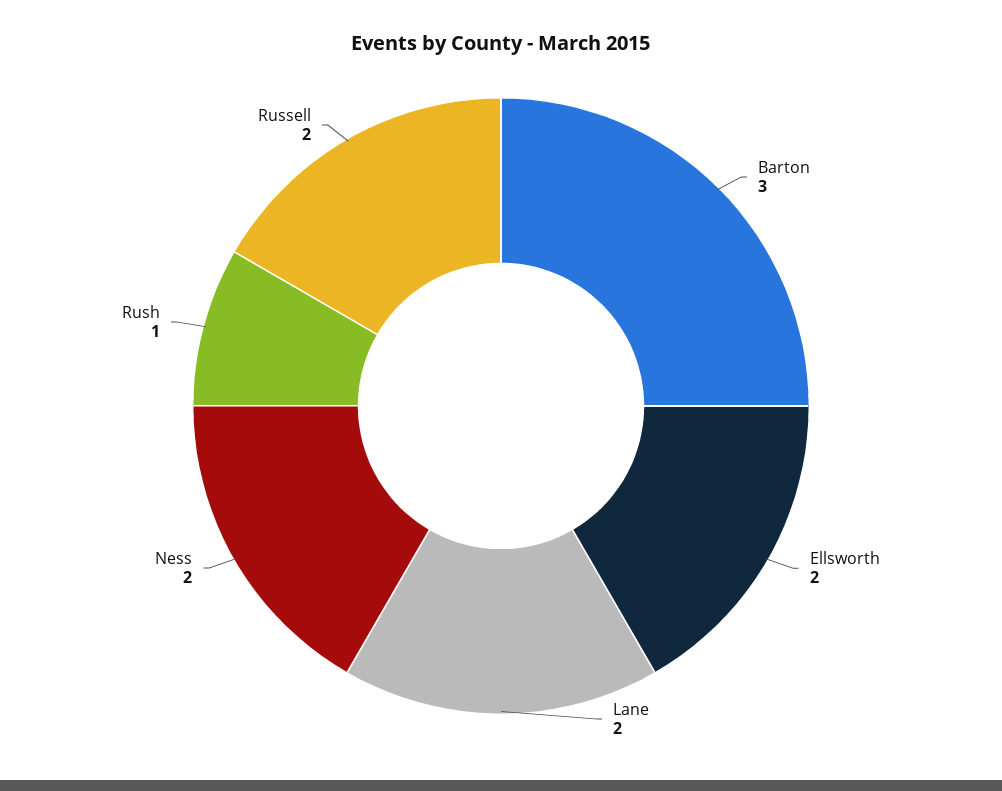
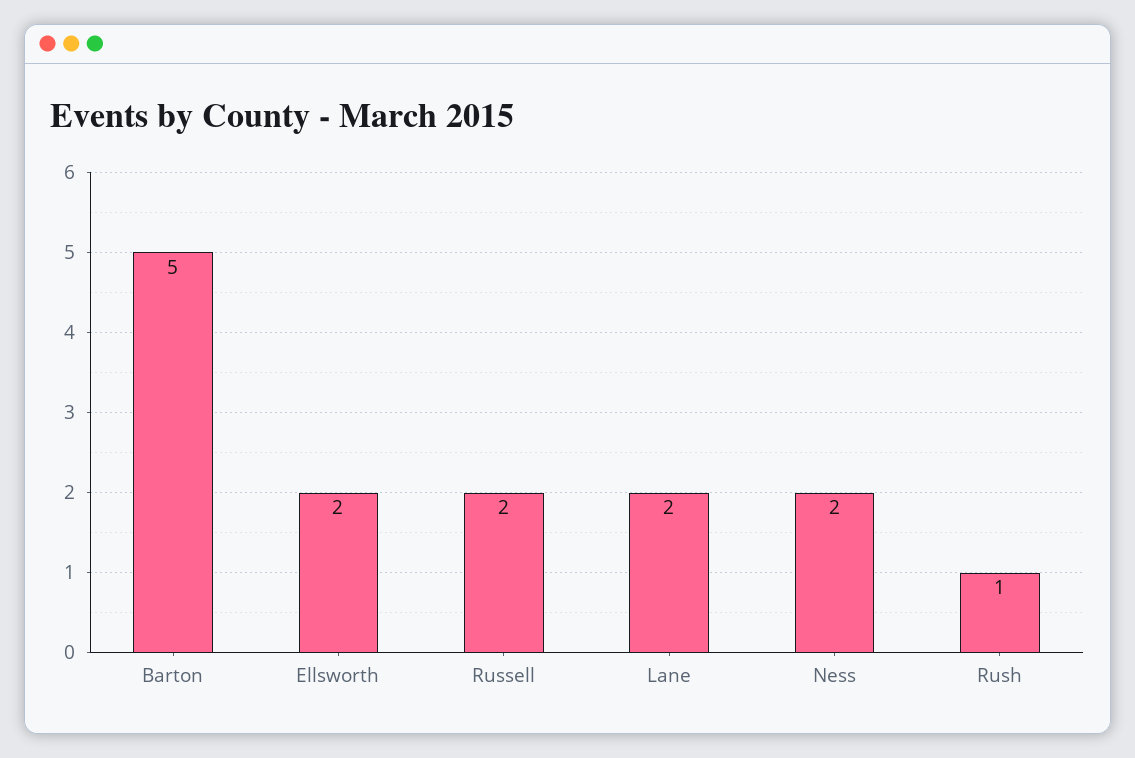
  {
-   "Barton": 3,
+   "Barton": 5,
    "Ellsworth": 2,
    "Lane": 2,
    "Ness": 2,
    "Rush": 1,
    "Russell": 2
  }

